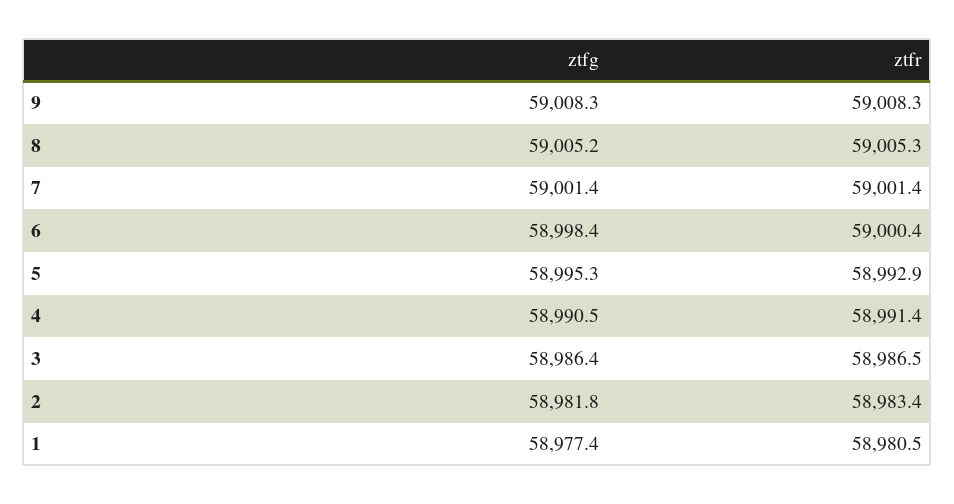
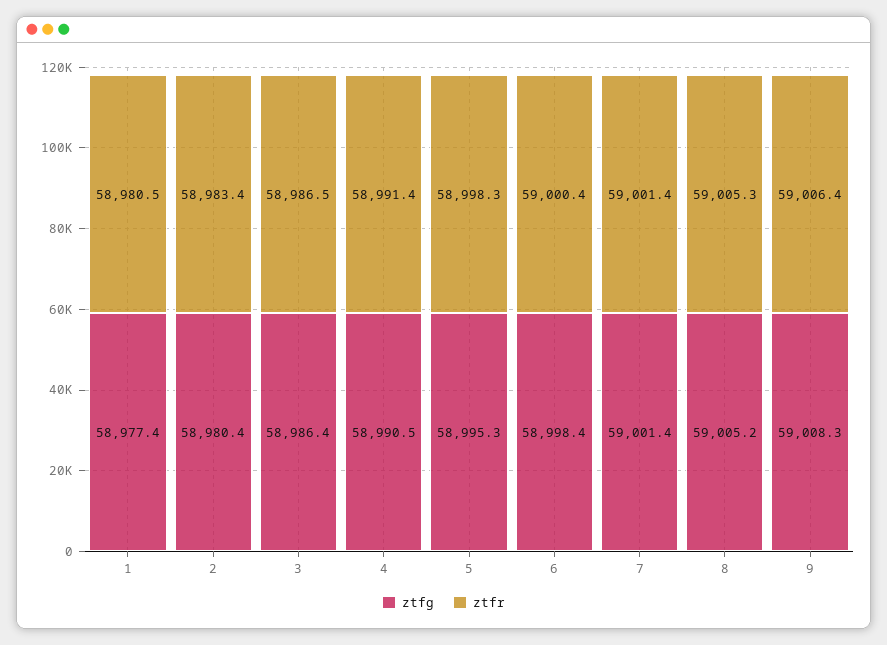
  {
    "ztfg": {
      "9": 59008.3,
      "8": 59005.2,
      "7": 59001.4,
      "6": 58998.4,
      "5": 58995.3,
      "4": 58990.5,
      "3": 58986.4,
-     "2": 58981.8,
+     "2": 58980.4,
      "1": 58977.4
    },
    "ztfr": {
-     "9": 59008.3,
+     "9": 59006.4,
      "8": 59005.3,
      "7": 59001.4,
      "6": 59000.4,
-     "5": 58992.9,
+     "5": 58998.3,
      "4": 58991.4,
      "3": 58986.5,
      "2": 58983.4,
      "1": 58980.5
    }
  }

